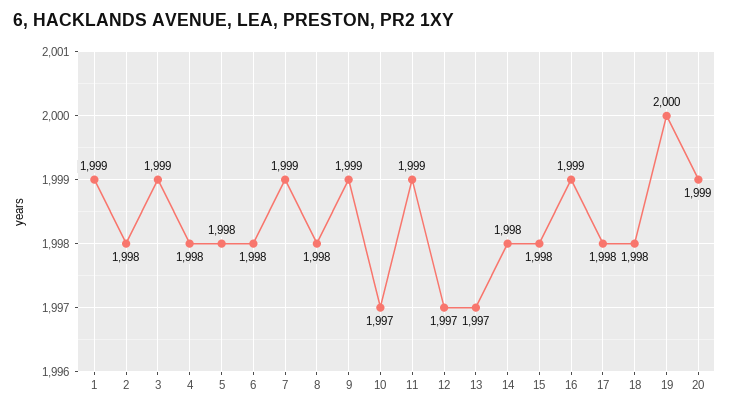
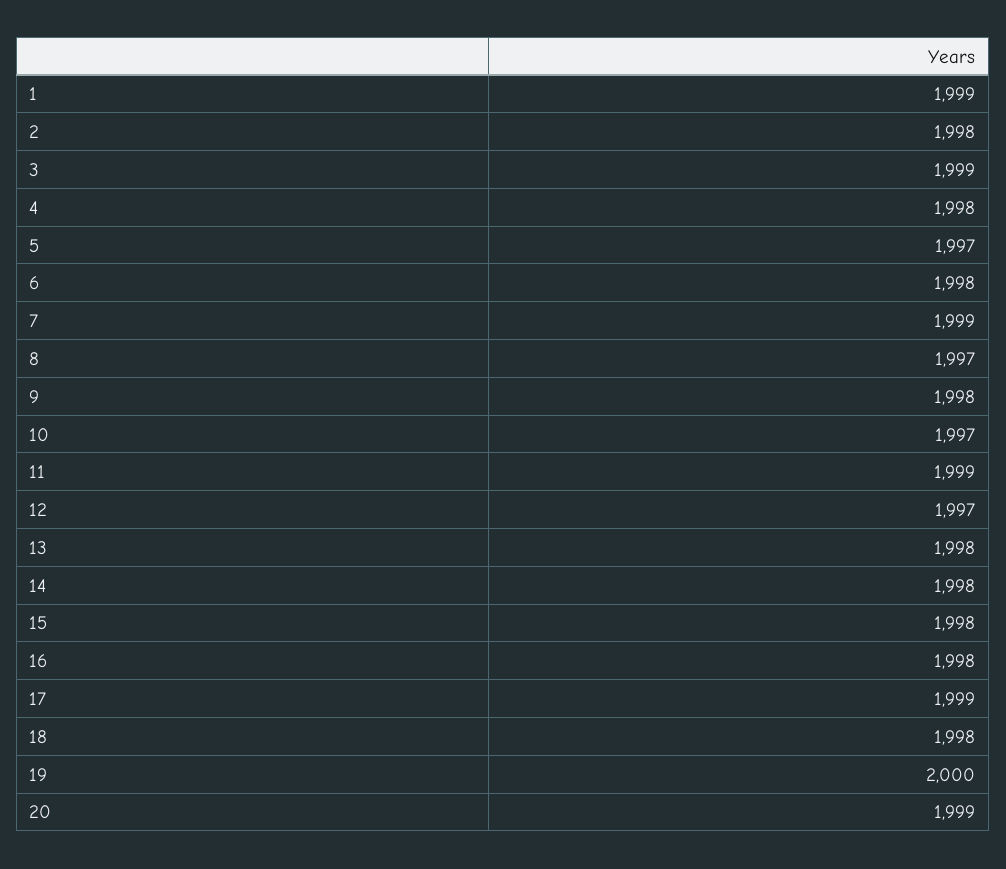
  {
    "1": 1999,
    "2": 1998,
    "3": 1999,
    "4": 1998,
-   "5": 1998,
+   "5": 1997,
    "6": 1998,
    "7": 1999,
-   "8": 1998,
+   "8": 1997,
-   "9": 1999,
+   "9": 1998,
    "10": 1997,
    "11": 1999,
    "12": 1997,
-   "13": 1997,
+   "13": 1998,
    "14": 1998,
    "15": 1998,
-   "16": 1999,
+   "16": 1998,
-   "17": 1998,
+   "17": 1999,
    "18": 1998,
    "19": 2000,
    "20": 1999
  }

